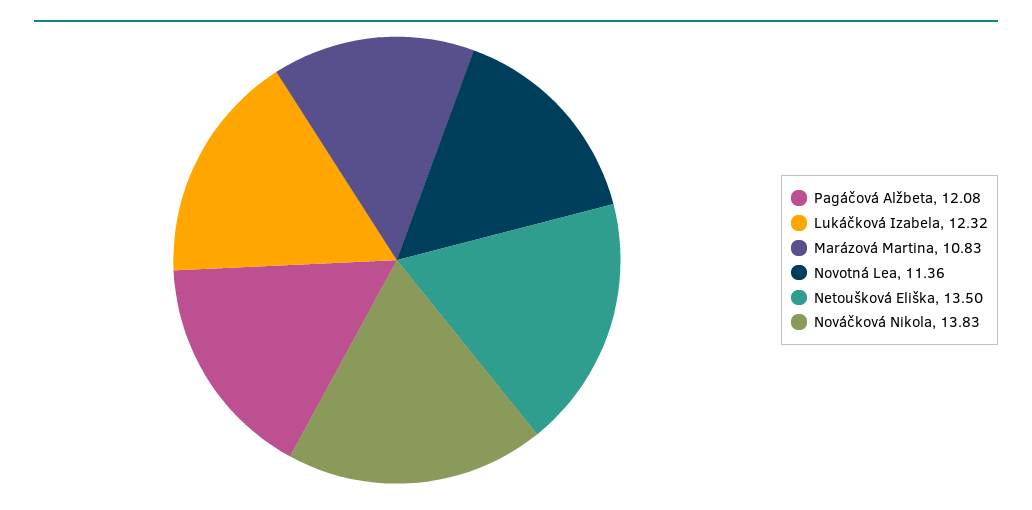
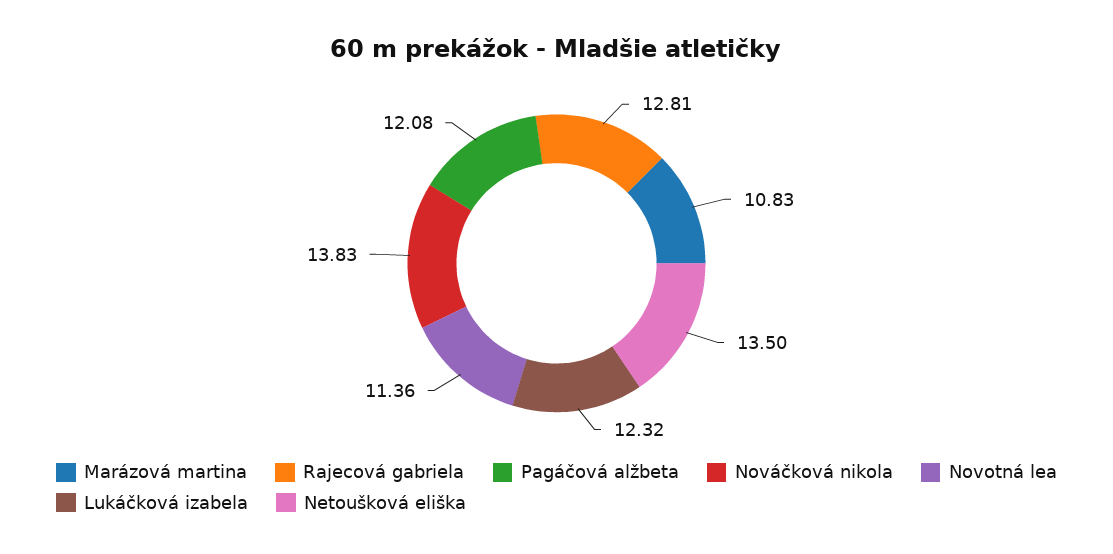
  {
    "Pagáčová Alžbeta": 12.08,
    "Lukáčková Izabela": 12.32,
    "Marázová Martina": 10.83,
    "Novotná Lea": 11.36,
    "Netoušková Eliška": 13.5,
-   "Nováčková Nikola": 13.83
+   "Nováčková Nikola": 13.83,
+   "Rajecová gabriela": 12.81
  }

